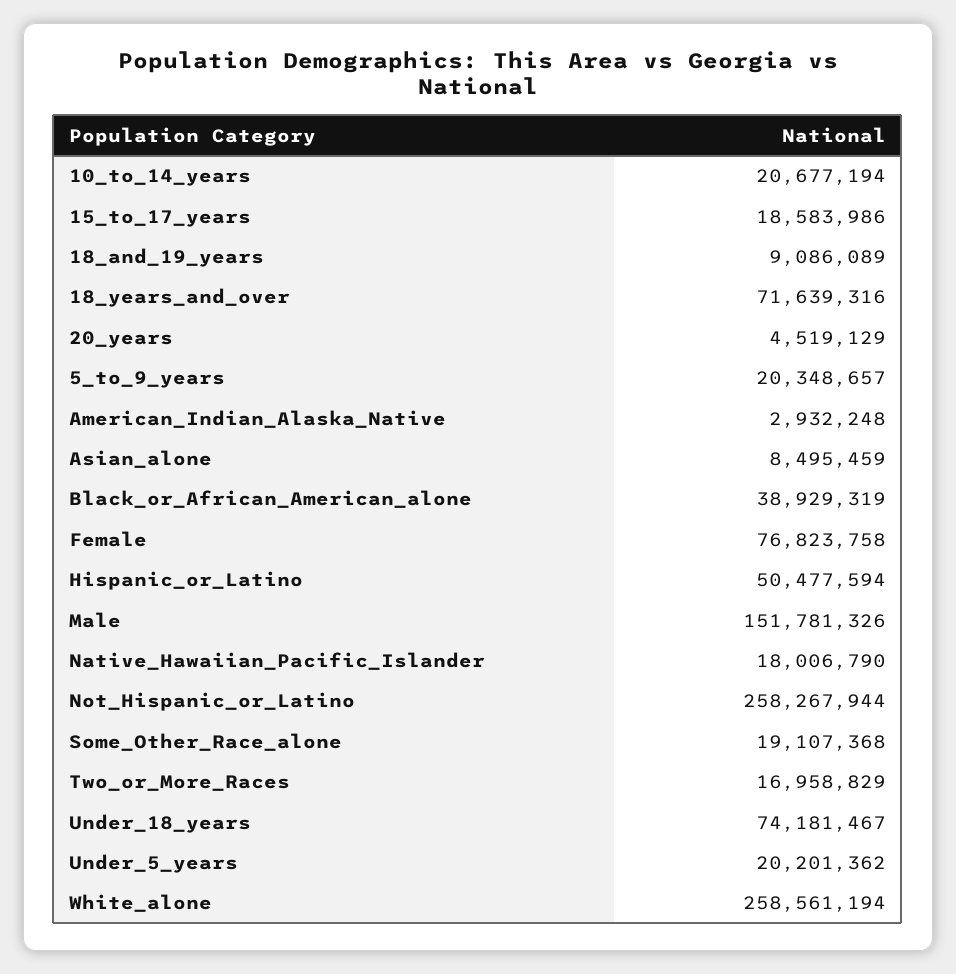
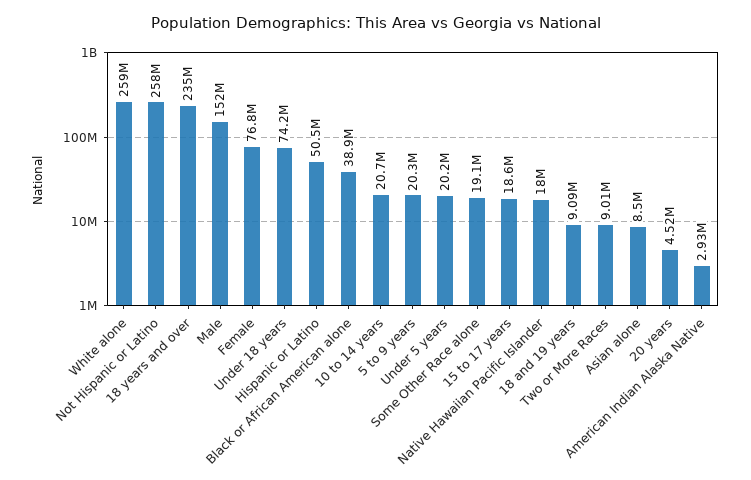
  {
    "10_to_14_years": 20677194,
    "15_to_17_years": 18583986,
    "18_and_19_years": 9086089,
-   "18_years_and_over": 71639316,
+   "18_years_and_over": 235000000,
    "20_years": 4519129,
    "5_to_9_years": 20348657,
    "American_Indian_Alaska_Native": 2932248,
    "Asian_alone": 8495459,
    "Black_or_African_American_alone": 38929319,
    "Female": 76823758,
    "Hispanic_or_Latino": 50477594,
    "Male": 151781326,
    "Native_Hawaiian_Pacific_Islander": 18006790,
    "Not_Hispanic_or_Latino": 258267944,
    "Some_Other_Race_alone": 19107368,
-   "Two_or_More_Races": 16958829,
+   "Two_or_More_Races": 9010000,
    "Under_18_years": 74181467,
    "Under_5_years": 20201362,
    "White_alone": 258561194
  }

